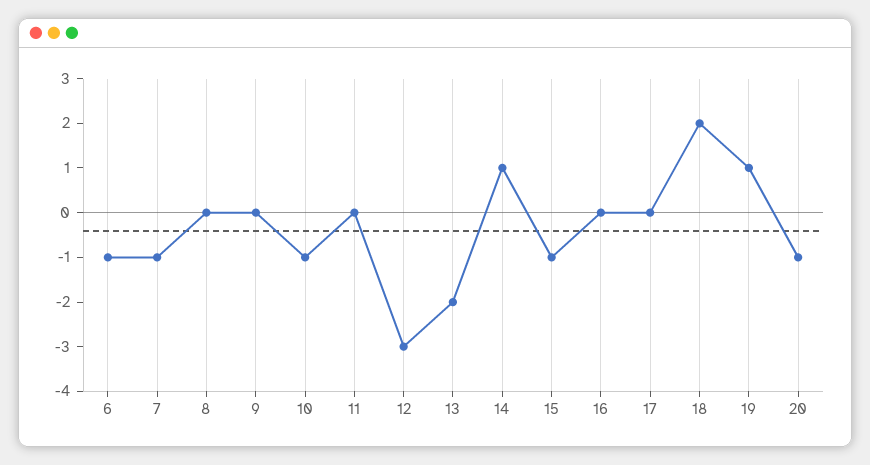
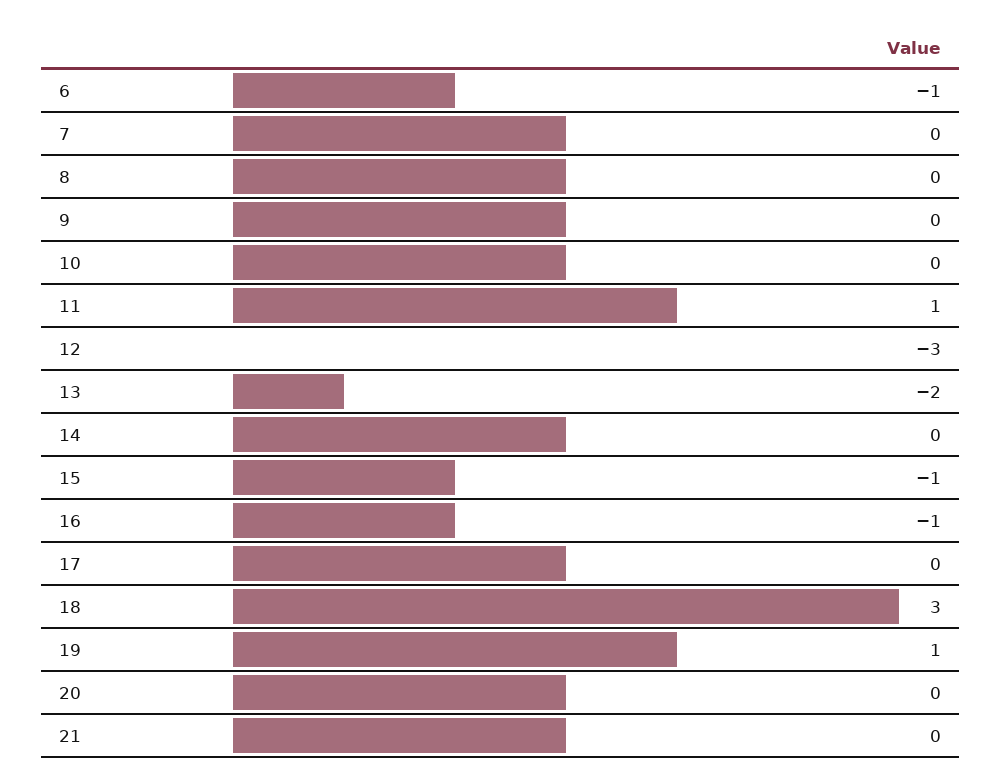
  {
    "6": -1,
-   "7": -1,
+   "7": 0,
    "8": 0,
    "9": 0,
-   "10": -1,
+   "10": 0,
-   "11": 0,
+   "11": 1,
    "12": -3,
    "13": -2,
-   "14": 1,
+   "14": 0,
    "15": -1,
-   "16": 0,
+   "16": -1,
    "17": 0,
-   "18": 2,
+   "18": 3,
    "19": 1,
-   "20": -1
+   "20": 0,
+   "21": 0
  }

